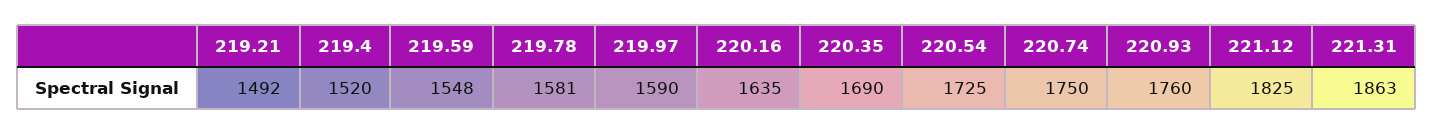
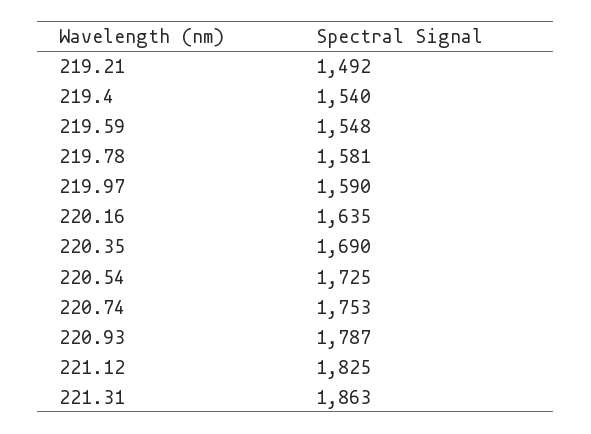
  {
    "219.21": 1492,
-   "219.4": 1520,
+   "219.4": 1540,
    "219.59": 1548,
    "219.78": 1581,
    "219.97": 1590,
    "220.16": 1635,
    "220.35": 1690,
    "220.54": 1725,
-   "220.74": 1750,
+   "220.74": 1753,
-   "220.93": 1760,
+   "220.93": 1787,
    "221.12": 1825,
    "221.31": 1863
  }

